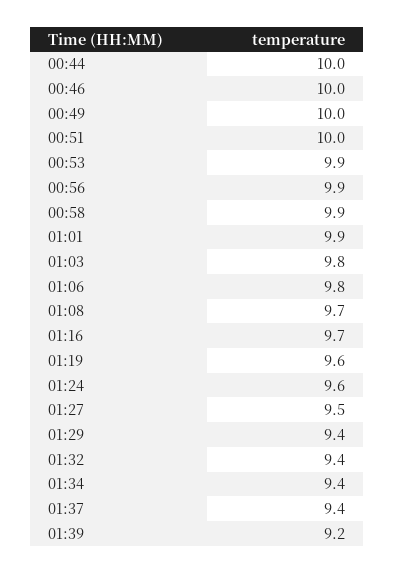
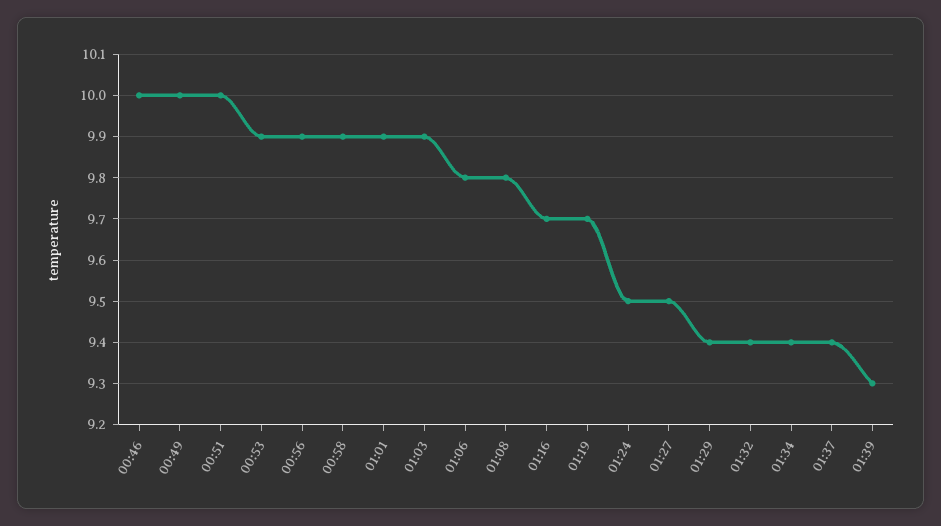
  {
-   "00:44": 10,
    "00:46": 10,
    "00:49": 10,
    "00:51": 10,
    "00:53": 9.9,
    "00:56": 9.9,
    "00:58": 9.9,
    "01:01": 9.9,
-   "01:03": 9.8,
+   "01:03": 9.9,
    "01:06": 9.8,
-   "01:08": 9.7,
+   "01:08": 9.8,
    "01:16": 9.7,
-   "01:19": 9.6,
+   "01:19": 9.7,
-   "01:24": 9.6,
+   "01:24": 9.5,
    "01:27": 9.5,
    "01:29": 9.4,
    "01:32": 9.4,
    "01:34": 9.4,
    "01:37": 9.4,
-   "01:39": 9.2
+   "01:39": 9.3
  }

